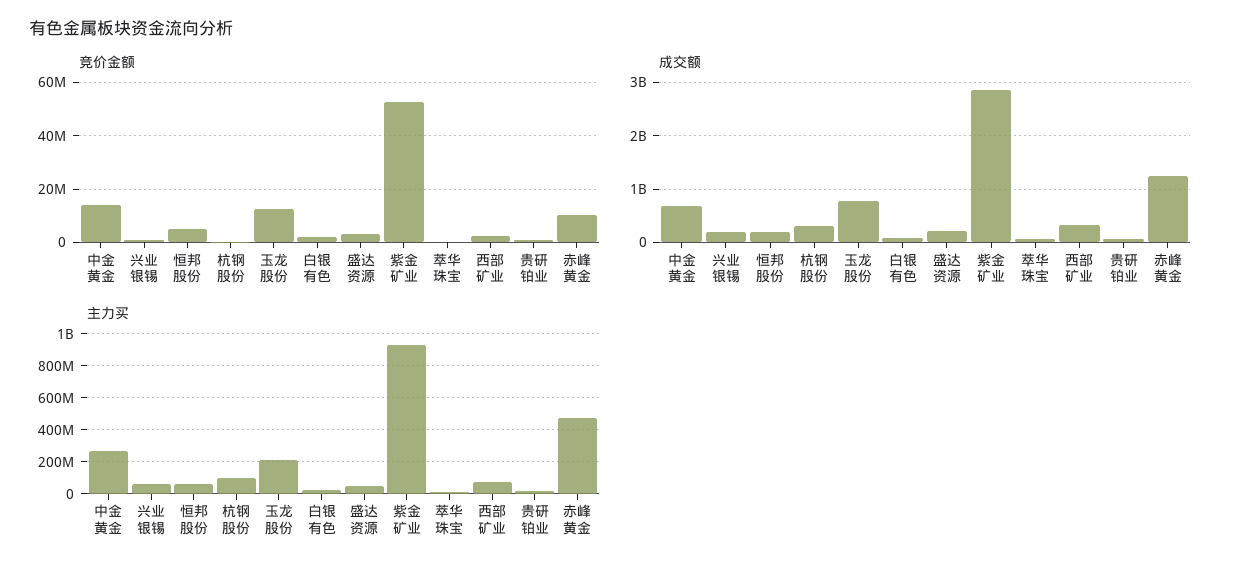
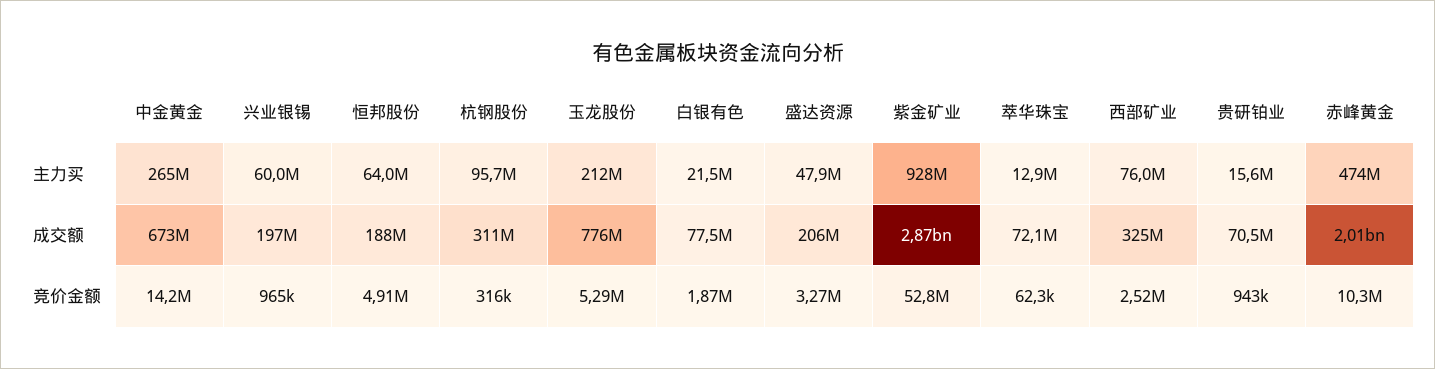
  {
    "竞价金额": {
      "中金黄金": 14200000,
      "兴业银锡": 965000,
      "恒邦股份": 4910000,
      "杭钢股份": 316000,
-     "玉龙股份": 12500000,
+     "玉龙股份": 5290000,
      "白银有色": 1870000,
      "盛达资源": 3270000,
      "紫金矿业": 52800000,
      "萃华珠宝": 62300,
      "西部矿业": 2520000,
      "贵研铂业": 943000,
      "赤峰黄金": 10300000
    },
    "成交额": {
      "中金黄金": 673000000,
      "兴业银锡": 197000000,
      "恒邦股份": 188000000,
      "杭钢股份": 311000000,
      "玉龙股份": 776000000,
      "白银有色": 77500000,
      "盛达资源": 206000000,
      "紫金矿业": 2870000000,
      "萃华珠宝": 72100000,
      "西部矿业": 325000000,
      "贵研铂业": 70500000,
-     "赤峰黄金": 1200000000
+     "赤峰黄金": 2010000000
    },
    "主力买": {
      "中金黄金": 265000000,
      "兴业银锡": 60000000,
      "恒邦股份": 64000000,
      "杭钢股份": 95700000,
      "玉龙股份": 212000000,
      "白银有色": 21500000,
      "盛达资源": 47900000,
      "紫金矿业": 928000000,
      "萃华珠宝": 12900000,
      "西部矿业": 76000000,
      "贵研铂业": 15600000,
      "赤峰黄金": 474000000
    }
  }

